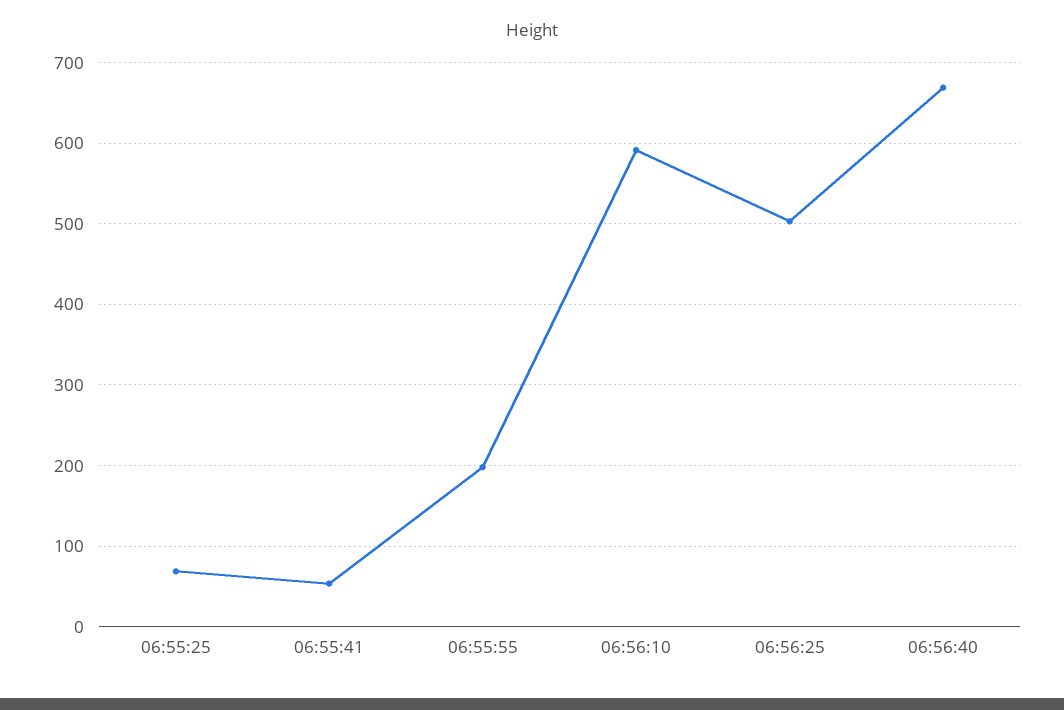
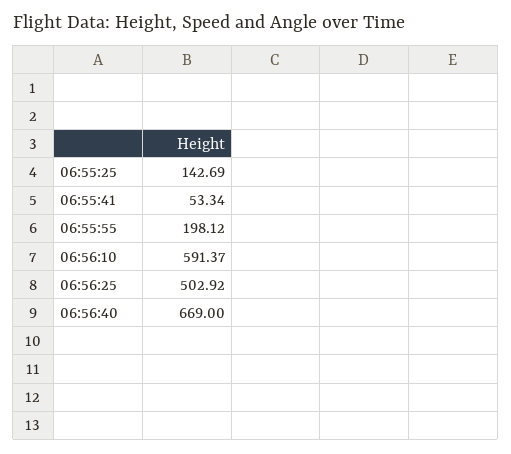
  {
-   "06:55:25": 70,
+   "06:55:25": 142.69,
    "06:55:41": 53.34,
    "06:55:55": 198.12,
    "06:56:10": 591.37,
    "06:56:25": 502.92,
    "06:56:40": 669
  }

